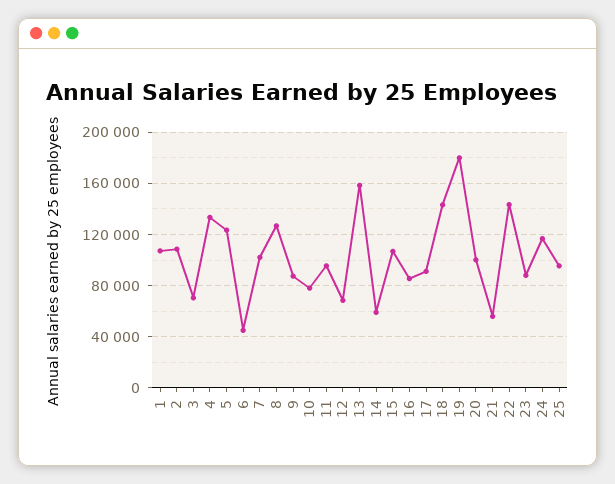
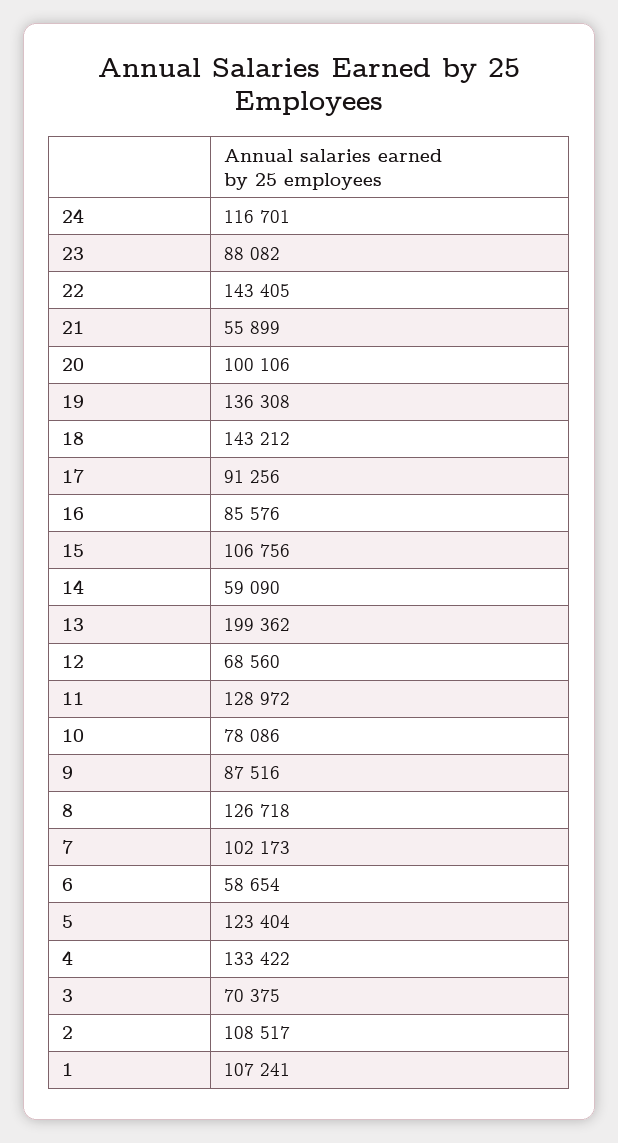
  {
    "1": 107241,
    "2": 108517,
    "3": 70375,
    "4": 133422,
    "5": 123404,
-   "6": 45000,
+   "6": 58654,
    "7": 102173,
    "8": 126718,
    "9": 87516,
    "10": 78086,
-   "11": 95000,
+   "11": 128972,
    "12": 68560,
-   "13": 160000,
+   "13": 199362,
    "14": 59090,
    "15": 106756,
    "16": 85576,
    "17": 91256,
    "18": 143212,
-   "19": 180000,
+   "19": 136308,
    "20": 100106,
    "21": 55899,
    "22": 143405,
    "23": 88082,
-   "24": 116701,
+   "24": 116701
-   "25": 95000
  }

